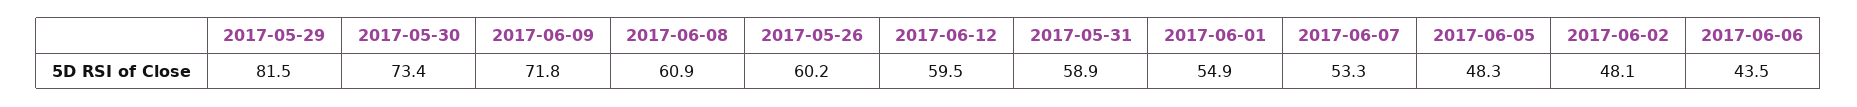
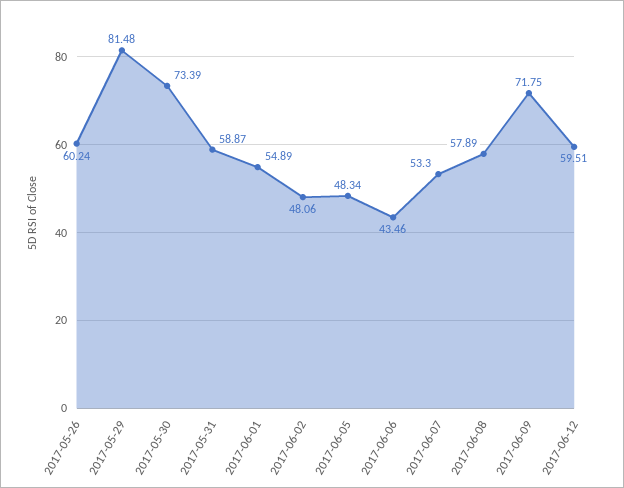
  {
    "2017-05-29": 81.48,
    "2017-05-30": 73.39,
    "2017-06-09": 71.75,
-   "2017-06-08": 60.9,
+   "2017-06-08": 57.89,
    "2017-05-26": 60.24,
    "2017-06-12": 59.51,
    "2017-05-31": 58.87,
    "2017-06-01": 54.89,
    "2017-06-07": 53.3,
    "2017-06-05": 48.34,
    "2017-06-02": 48.06,
    "2017-06-06": 43.46
  }

